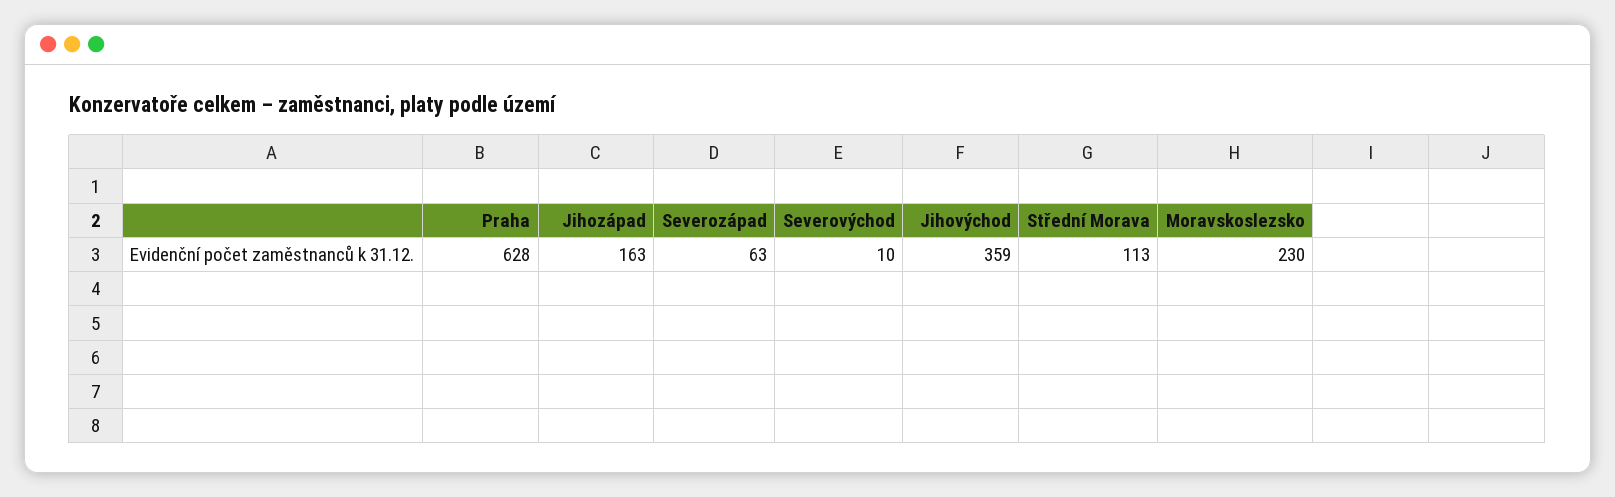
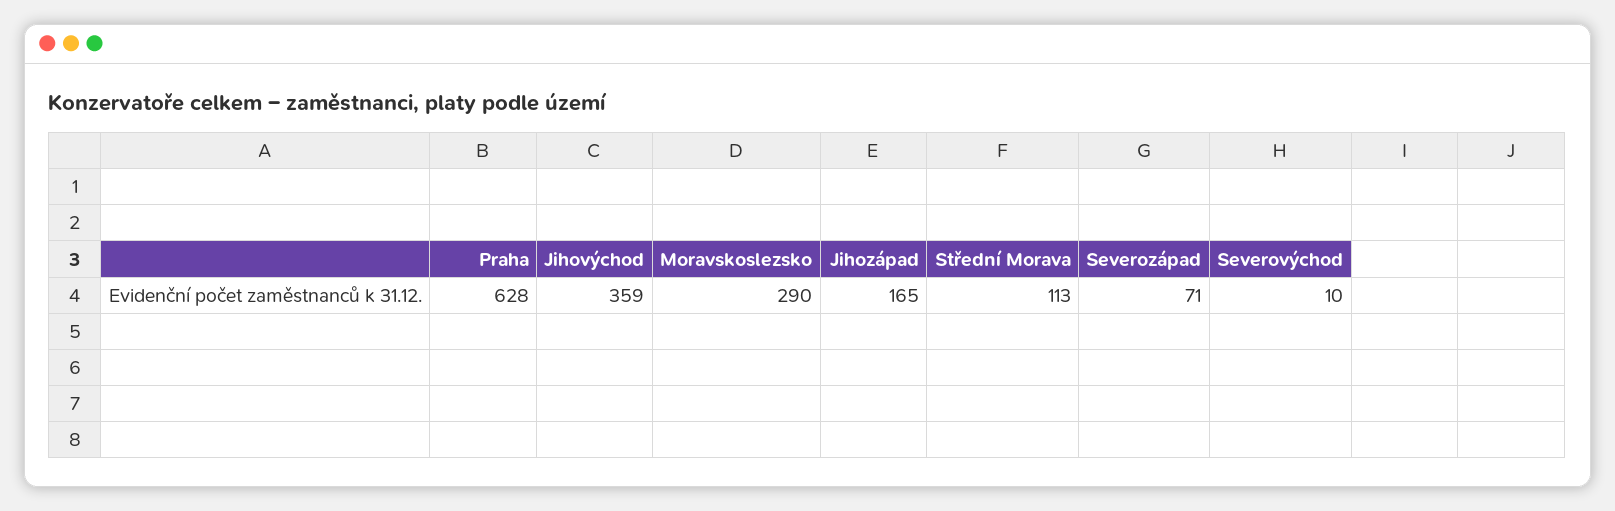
  {
    "Praha": 628,
-   "Jihozápad": 163,
+   "Jihozápad": 165,
-   "Severozápad": 63,
+   "Severozápad": 71,
    "Severovýchod": 10,
    "Jihovýchod": 359,
    "Střední Morava": 113,
-   "Moravskoslezsko": 230
+   "Moravskoslezsko": 290
  }

